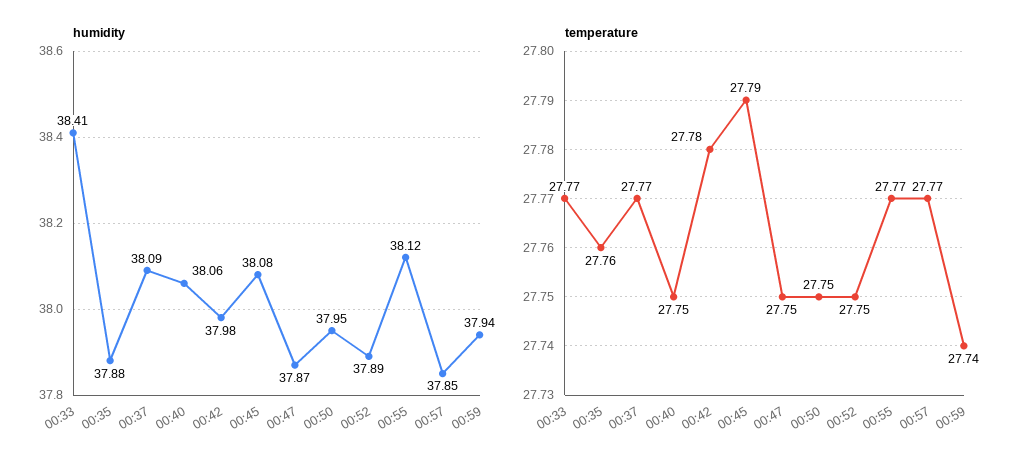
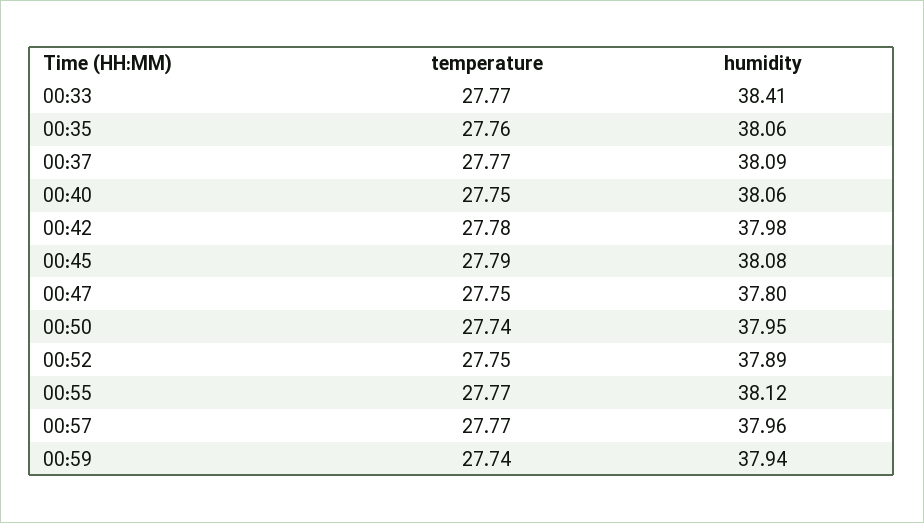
  {
    "humidity": {
      "00:33": 38.41,
-     "00:35": 37.88,
+     "00:35": 38.06,
      "00:37": 38.09,
      "00:40": 38.06,
      "00:42": 37.98,
      "00:45": 38.08,
-     "00:47": 37.87,
+     "00:47": 37.8,
      "00:50": 37.95,
      "00:52": 37.89,
      "00:55": 38.12,
-     "00:57": 37.85,
+     "00:57": 37.96,
      "00:59": 37.94
    },
    "temperature": {
      "00:33": 27.77,
      "00:35": 27.76,
      "00:37": 27.77,
      "00:40": 27.75,
      "00:42": 27.78,
      "00:45": 27.79,
      "00:47": 27.75,
-     "00:50": 27.75,
+     "00:50": 27.74,
      "00:52": 27.75,
      "00:55": 27.77,
      "00:57": 27.77,
      "00:59": 27.74
    }
  }

